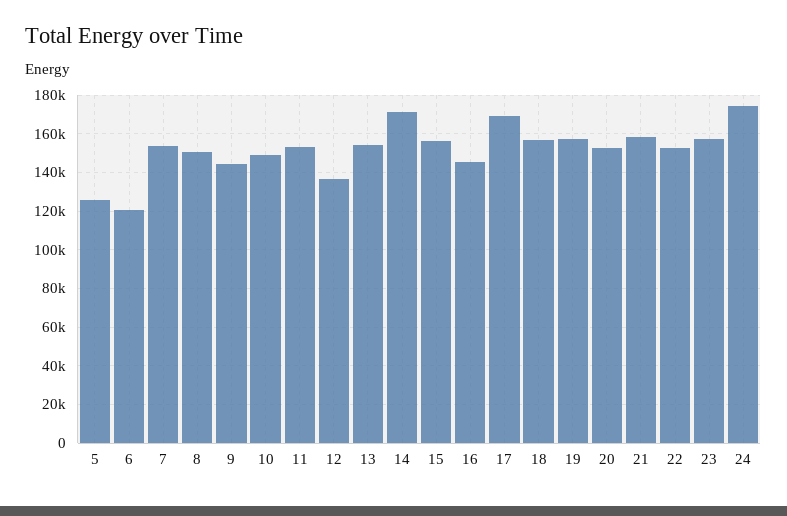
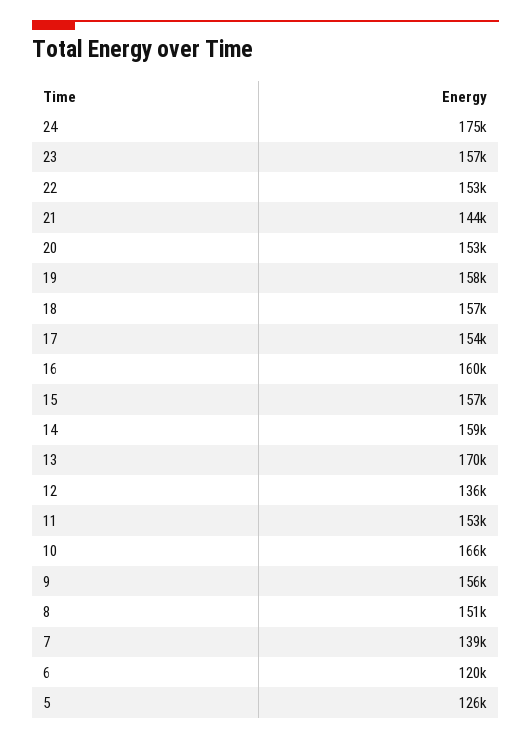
  {
    "5": 126000,
    "6": 120000,
-   "7": 155000,
+   "7": 139000,
    "8": 151000,
-   "9": 145000,
+   "9": 156000,
-   "10": 150000,
+   "10": 166000,
    "11": 153000,
    "12": 136000,
-   "13": 155000,
+   "13": 170000,
-   "14": 170000,
+   "14": 159000,
    "15": 157000,
-   "16": 145000,
+   "16": 160000,
-   "17": 170000,
+   "17": 154000,
    "18": 157000,
    "19": 158000,
    "20": 153000,
-   "21": 160000,
+   "21": 144000,
    "22": 153000,
    "23": 157000,
    "24": 175000
  }

